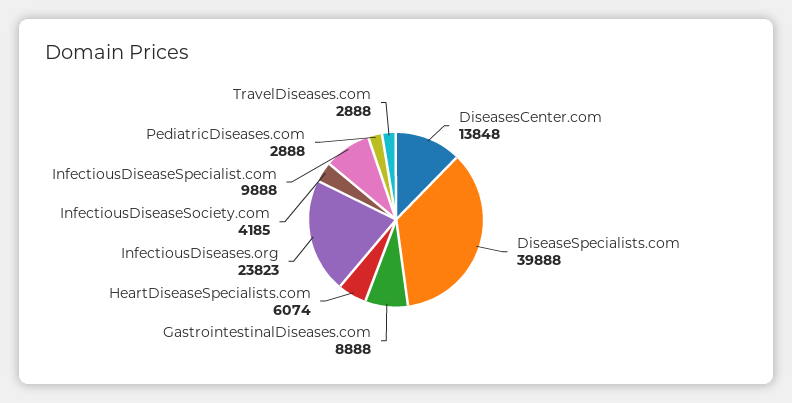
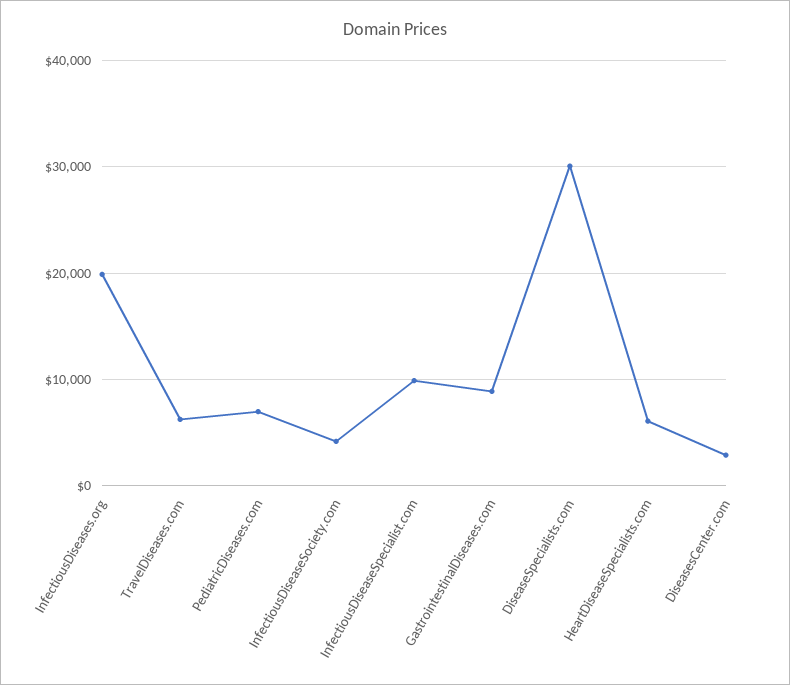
  {
-   "DiseasesCenter.com": 13848,
+   "DiseasesCenter.com": 3000,
-   "DiseaseSpecialists.com": 39888,
+   "DiseaseSpecialists.com": 30000,
    "GastrointestinalDiseases.com": 8888,
    "HeartDiseaseSpecialists.com": 6074,
-   "InfectiousDiseases.org": 23823,
+   "InfectiousDiseases.org": 20000,
    "InfectiousDiseaseSociety.com": 4185,
    "InfectiousDiseaseSpecialist.com": 9888,
-   "PediatricDiseases.com": 2888,
+   "PediatricDiseases.com": 7000,
-   "TravelDiseases.com": 2888
+   "TravelDiseases.com": 6000
  }

